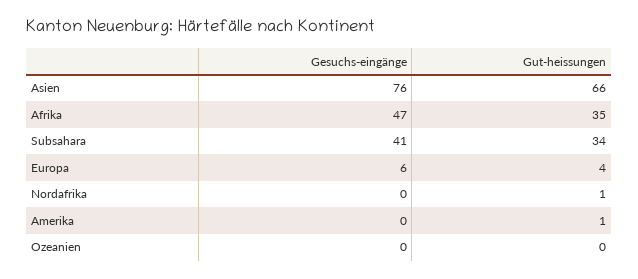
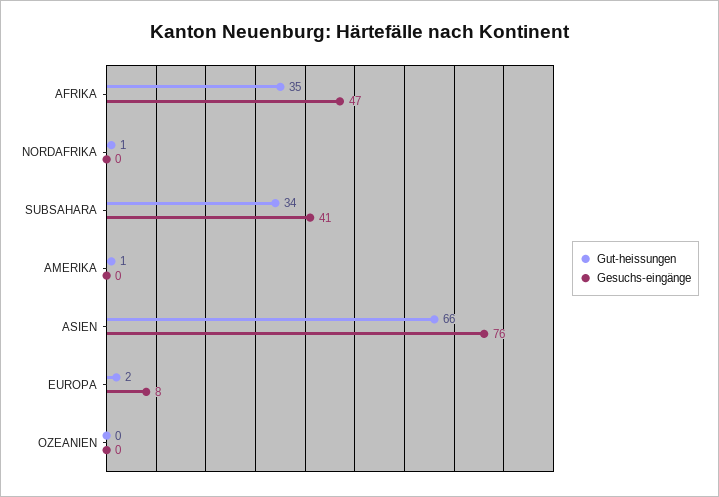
  {
    "Gesuchs-eingänge": {
      "Asien": 76,
      "Afrika": 47,
      "Subsahara": 41,
-     "Europa": 6,
+     "Europa": 8,
      "Nordafrika": 0,
      "Amerika": 0,
      "Ozeanien": 0
    },
    "Gut-heissungen": {
      "Asien": 66,
      "Afrika": 35,
      "Subsahara": 34,
-     "Europa": 4,
+     "Europa": 2,
      "Nordafrika": 1,
      "Amerika": 1,
      "Ozeanien": 0
    }
  }

